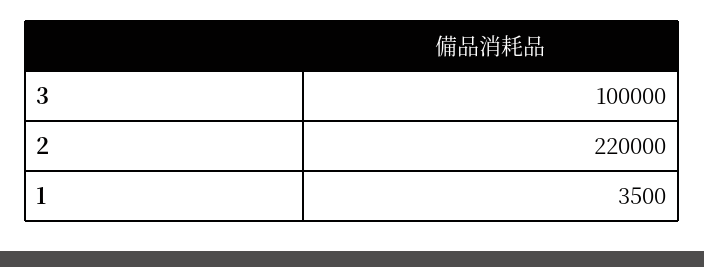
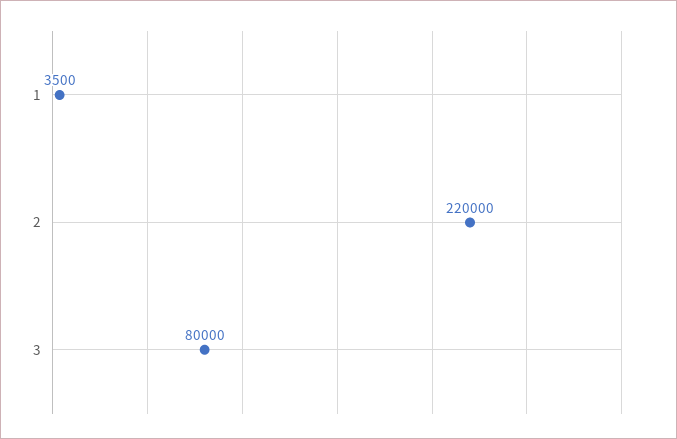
  {
-   "3": 100000,
+   "3": 80000,
    "2": 220000,
    "1": 3500
  }

